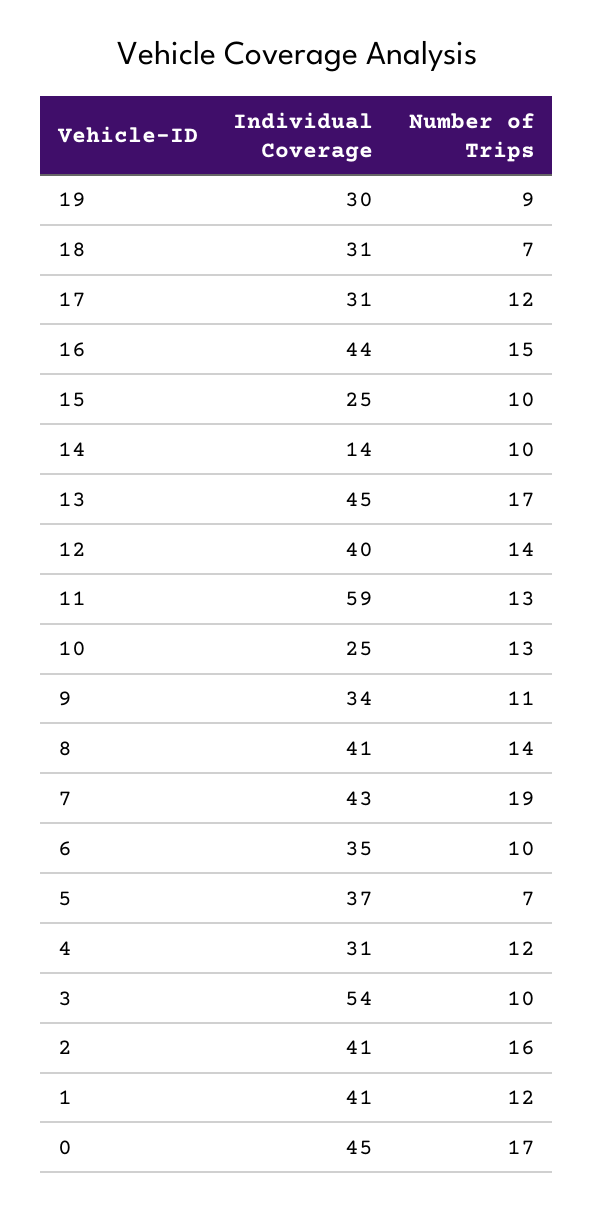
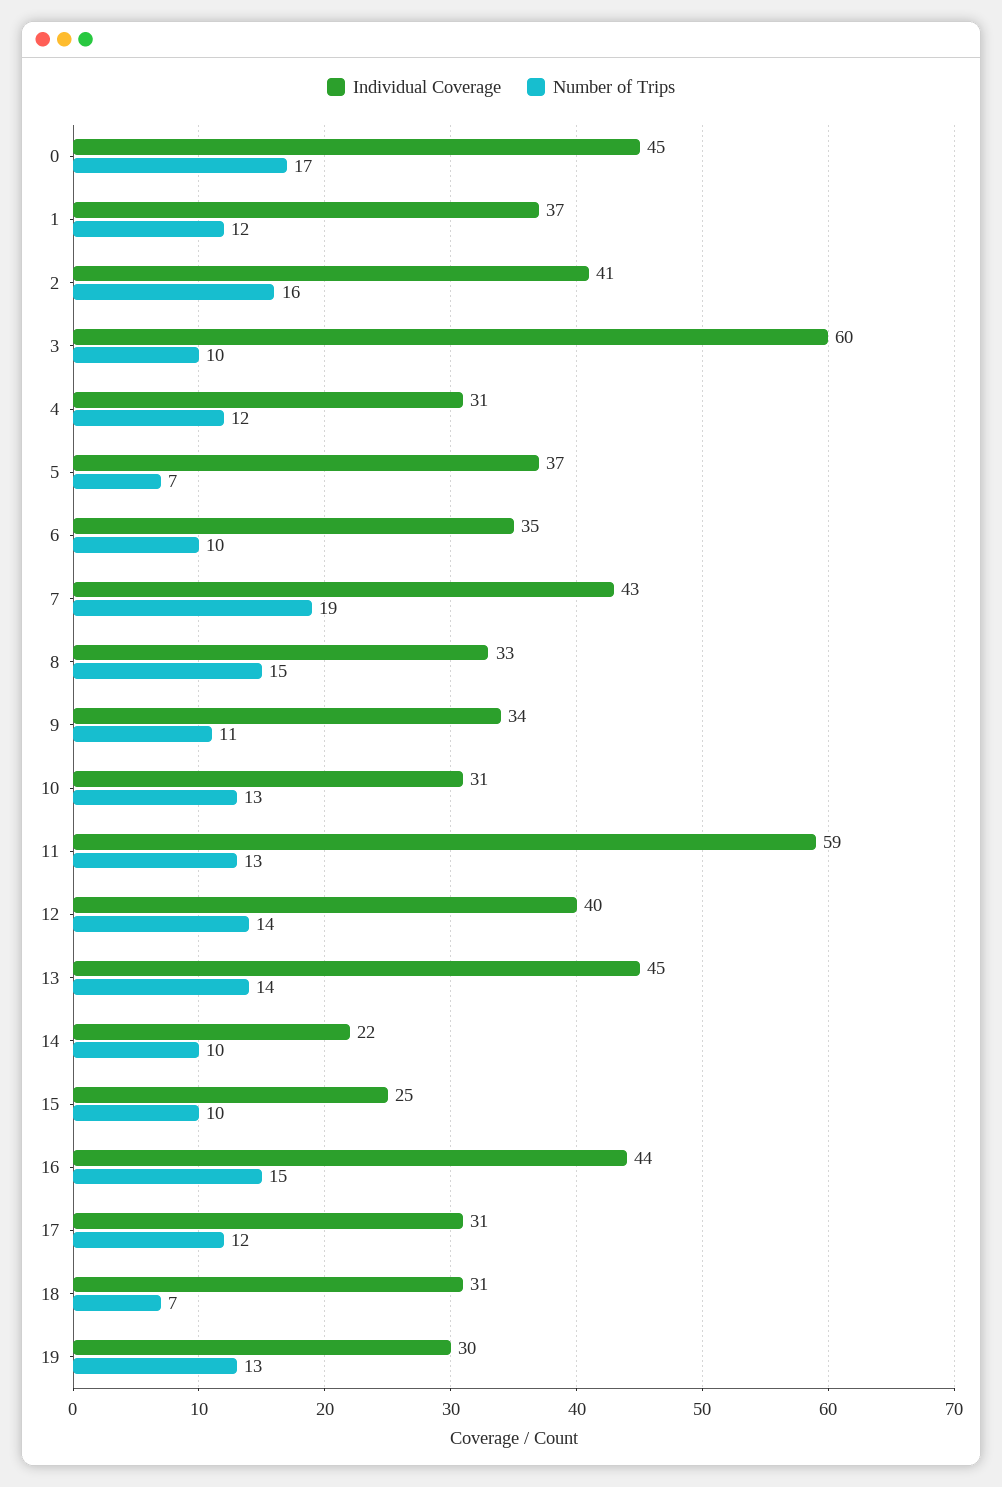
  {
    "Individual Coverage": {
      "19": 30,
      "18": 31,
      "17": 31,
      "16": 44,
      "15": 25,
-     "14": 14,
+     "14": 22,
      "13": 45,
      "12": 40,
      "11": 59,
-     "10": 25,
+     "10": 31,
      "9": 34,
-     "8": 41,
+     "8": 33,
      "7": 43,
      "6": 35,
      "5": 37,
      "4": 31,
-     "3": 54,
+     "3": 60,
      "2": 41,
-     "1": 41,
+     "1": 37,
      "0": 45
    },
    "Number of Trips": {
-     "19": 9,
+     "19": 13,
      "18": 7,
      "17": 12,
      "16": 15,
      "15": 10,
      "14": 10,
-     "13": 17,
+     "13": 14,
      "12": 14,
      "11": 13,
      "10": 13,
      "9": 11,
-     "8": 14,
+     "8": 15,
      "7": 19,
      "6": 10,
      "5": 7,
      "4": 12,
      "3": 10,
      "2": 16,
      "1": 12,
      "0": 17
    }
  }

